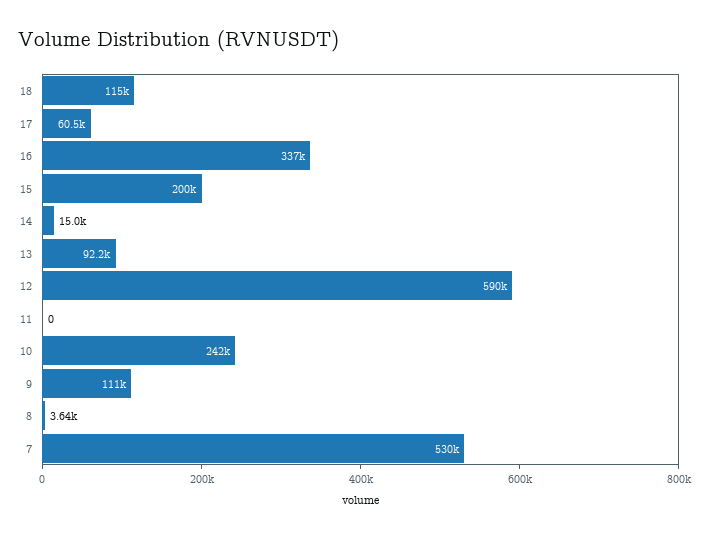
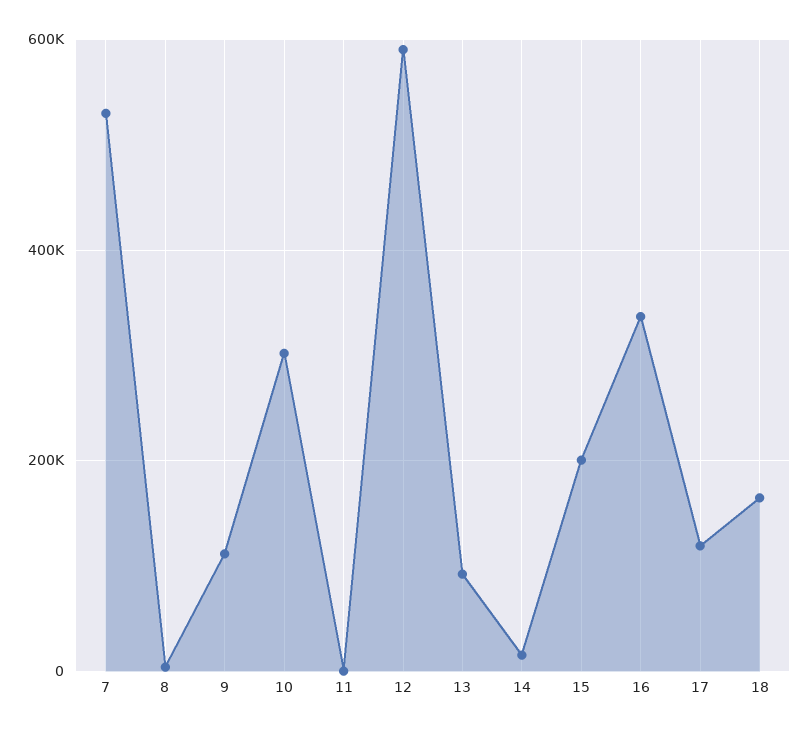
  {
-   "18": 115000,
+   "18": 160000,
-   "17": 60500,
+   "17": 120000,
    "16": 337000,
    "15": 200000,
    "14": 15000,
    "13": 92200,
    "12": 590000,
    "11": 0,
-   "10": 242000,
+   "10": 300000,
    "9": 111000,
    "8": 3640,
    "7": 530000
  }

